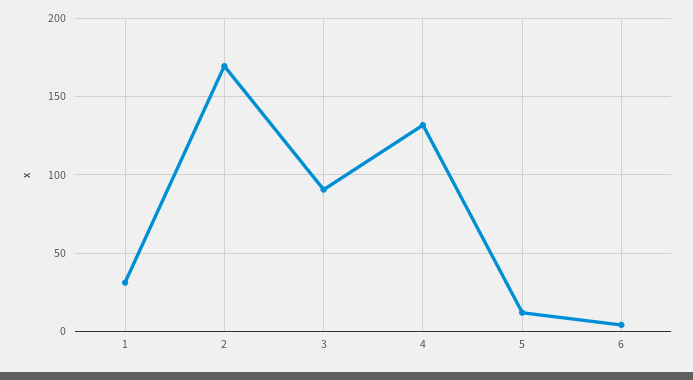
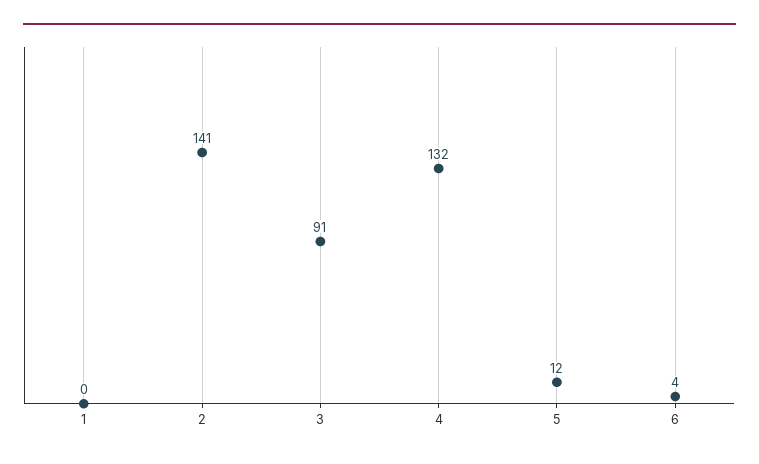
  {
-   "1": 30,
+   "1": 0,
-   "2": 170,
+   "2": 141,
    "3": 91,
    "4": 132,
    "5": 12,
    "6": 4
  }

